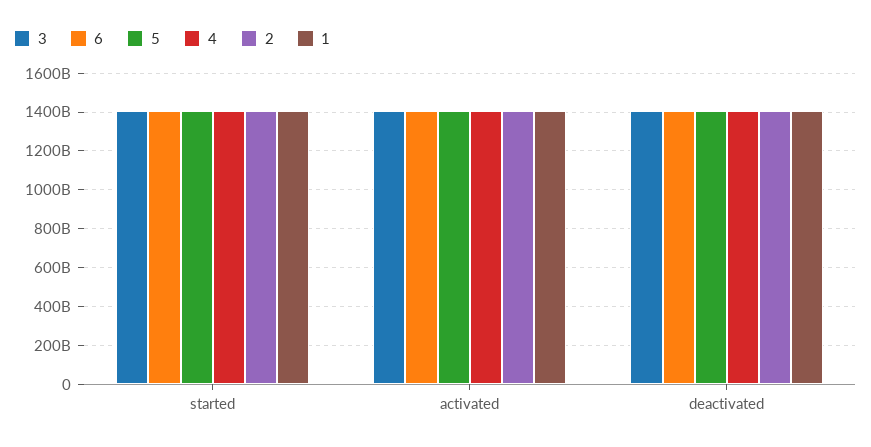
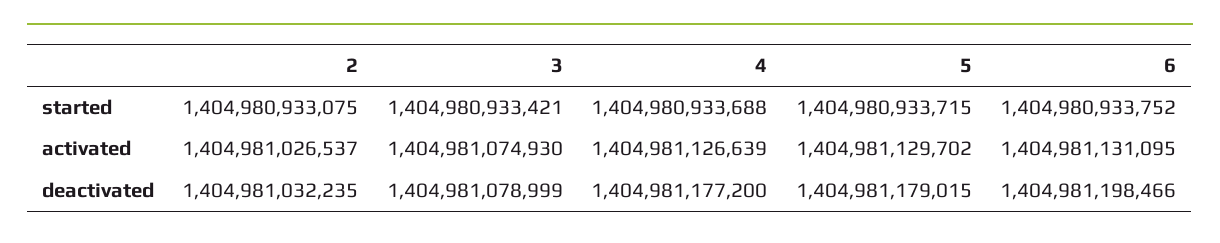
  {
    "3": {
      "started": 1404980933421,
      "activated": 1404981074930,
      "deactivated": 1404981078999
    },
    "6": {
      "started": 1404980933752,
      "activated": 1404981131095,
      "deactivated": 1404981198466
    },
    "5": {
      "started": 1404980933715,
      "activated": 1404981129702,
      "deactivated": 1404981179015
    },
    "4": {
      "started": 1404980933688,
      "activated": 1404981126639,
      "deactivated": 1404981177200
    },
    "2": {
      "started": 1404980933075,
      "activated": 1404981026537,
      "deactivated": 1404981032235
-   },
+   }
-   "1": {
-     "started": 1400000000000,
-     "activated": 1400000000000,
-     "deactivated": 1400000000000
-   }
  }

